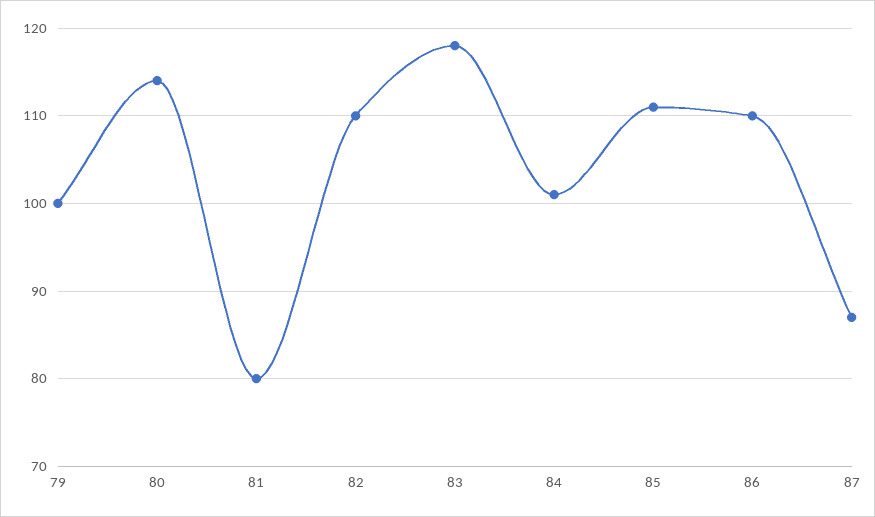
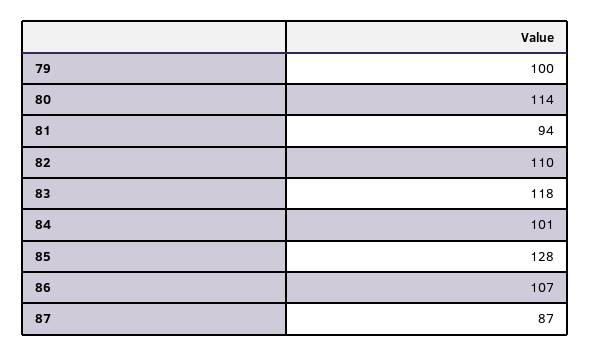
  {
    "79": 100,
    "80": 114,
-   "81": 80,
+   "81": 94,
    "82": 110,
    "83": 118,
    "84": 101,
-   "85": 111,
+   "85": 128,
-   "86": 110,
+   "86": 107,
    "87": 87
  }

